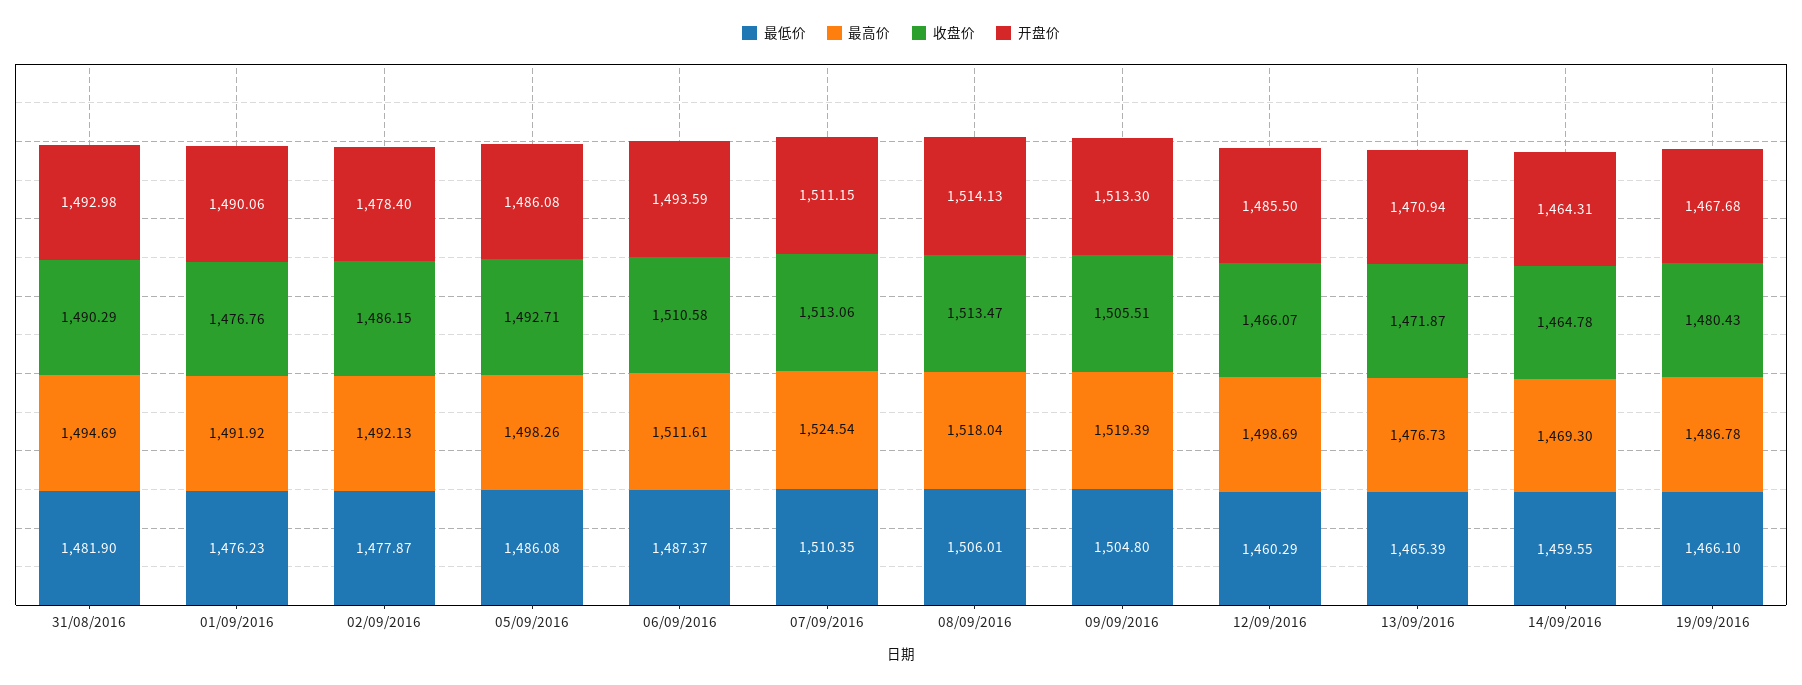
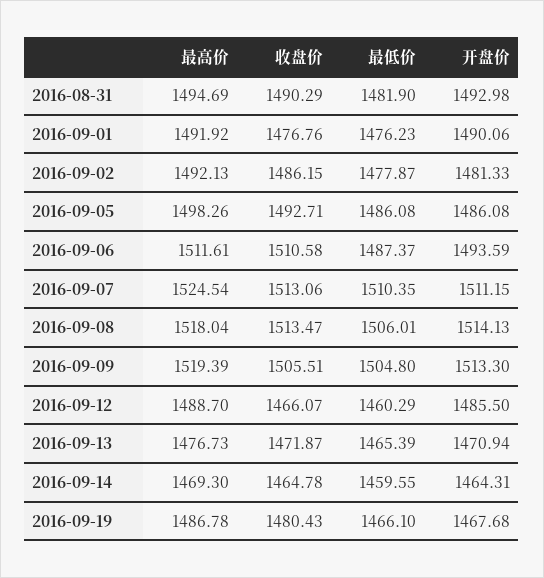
  {
    "最低价": {
      "31/08/2016": 1481.9,
      "01/09/2016": 1476.23,
      "02/09/2016": 1477.87,
      "05/09/2016": 1486.08,
      "06/09/2016": 1487.37,
      "07/09/2016": 1510.35,
      "08/09/2016": 1506.01,
      "09/09/2016": 1504.8,
      "12/09/2016": 1460.29,
      "13/09/2016": 1465.39,
      "14/09/2016": 1459.55,
      "19/09/2016": 1466.1
    },
    "最高价": {
      "31/08/2016": 1494.69,
      "01/09/2016": 1491.92,
      "02/09/2016": 1492.13,
      "05/09/2016": 1498.26,
      "06/09/2016": 1511.61,
      "07/09/2016": 1524.54,
      "08/09/2016": 1518.04,
      "09/09/2016": 1519.39,
-     "12/09/2016": 1498.69,
+     "12/09/2016": 1488.7,
      "13/09/2016": 1476.73,
      "14/09/2016": 1469.3,
      "19/09/2016": 1486.78
    },
    "收盘价": {
      "31/08/2016": 1490.29,
      "01/09/2016": 1476.76,
      "02/09/2016": 1486.15,
      "05/09/2016": 1492.71,
      "06/09/2016": 1510.58,
      "07/09/2016": 1513.06,
      "08/09/2016": 1513.47,
      "09/09/2016": 1505.51,
      "12/09/2016": 1466.07,
      "13/09/2016": 1471.87,
      "14/09/2016": 1464.78,
      "19/09/2016": 1480.43
    },
    "开盘价": {
      "31/08/2016": 1492.98,
      "01/09/2016": 1490.06,
-     "02/09/2016": 1478.4,
+     "02/09/2016": 1481.33,
      "05/09/2016": 1486.08,
      "06/09/2016": 1493.59,
      "07/09/2016": 1511.15,
      "08/09/2016": 1514.13,
      "09/09/2016": 1513.3,
      "12/09/2016": 1485.5,
      "13/09/2016": 1470.94,
      "14/09/2016": 1464.31,
      "19/09/2016": 1467.68
    }
  }

